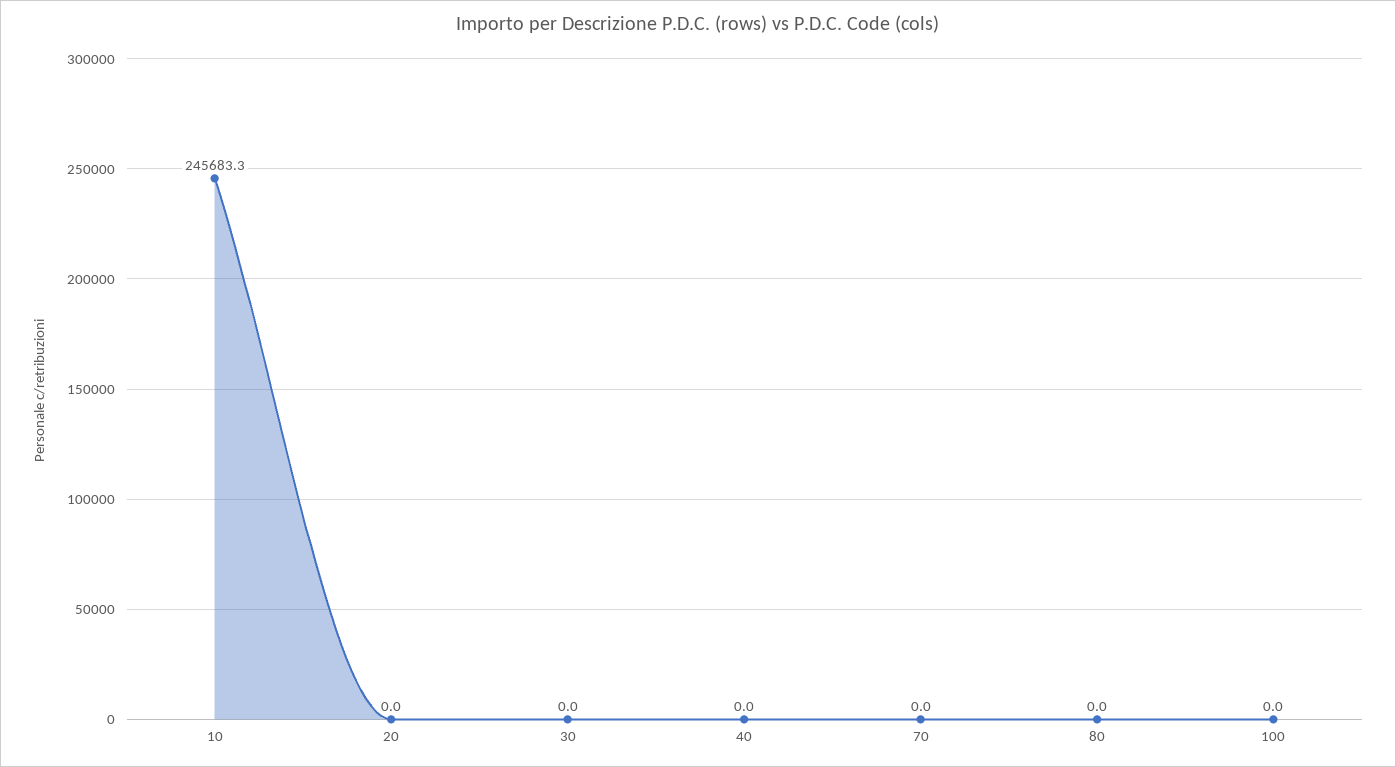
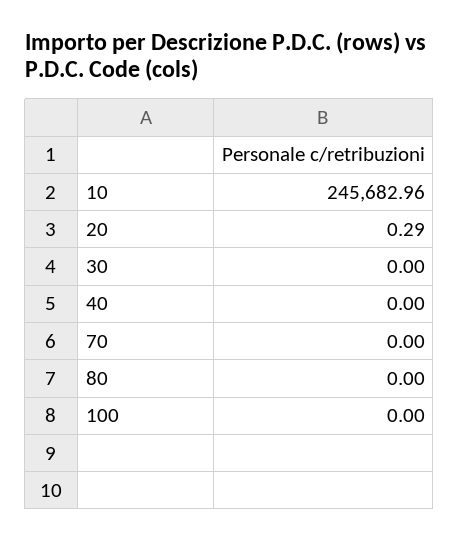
  {
-   "10": 245683.3,
+   "10": 245682.96,
-   "20": 0,
+   "20": 0.29,
    "30": 0,
    "40": 0,
    "70": 0,
    "80": 0,
    "100": 0
  }

